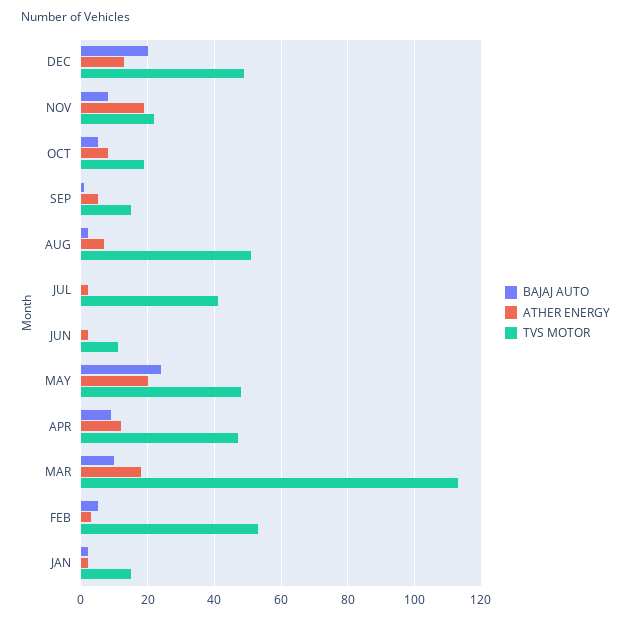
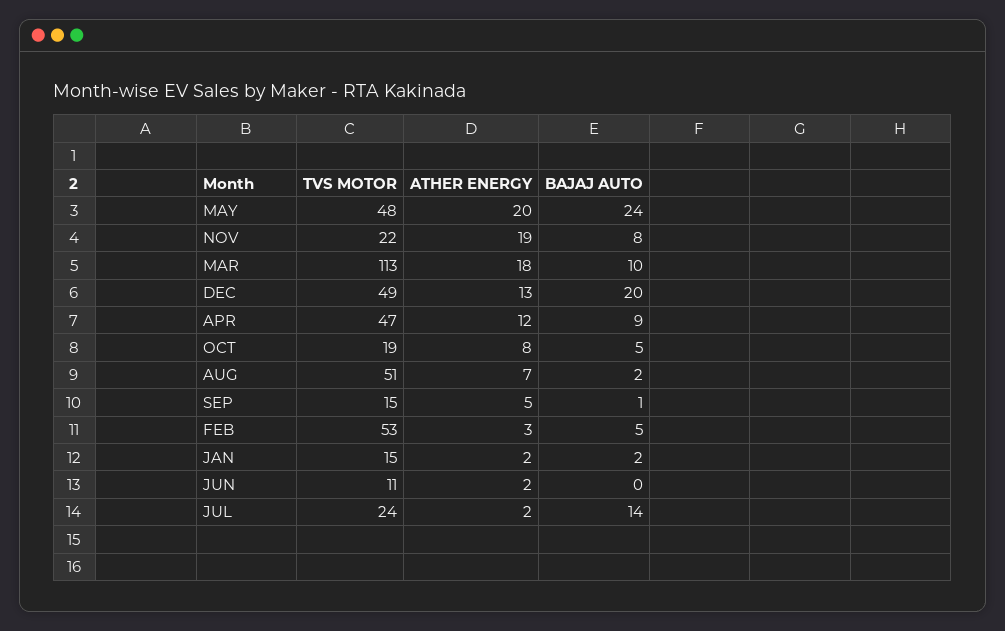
  {
    "BAJAJ AUTO": {
      "DEC": 20,
      "NOV": 8,
      "OCT": 5,
      "SEP": 1,
      "AUG": 2,
-     "JUL": 0,
+     "JUL": 14,
      "JUN": 0,
      "MAY": 24,
      "APR": 9,
      "MAR": 10,
      "FEB": 5,
      "JAN": 2
    },
    "ATHER ENERGY": {
      "DEC": 13,
      "NOV": 19,
      "OCT": 8,
      "SEP": 5,
      "AUG": 7,
      "JUL": 2,
      "JUN": 2,
      "MAY": 20,
      "APR": 12,
      "MAR": 18,
      "FEB": 3,
      "JAN": 2
    },
    "TVS MOTOR": {
      "DEC": 49,
      "NOV": 22,
      "OCT": 19,
      "SEP": 15,
      "AUG": 51,
-     "JUL": 40,
+     "JUL": 24,
      "JUN": 11,
      "MAY": 48,
      "APR": 47,
      "MAR": 113,
      "FEB": 53,
      "JAN": 15
    }
  }

